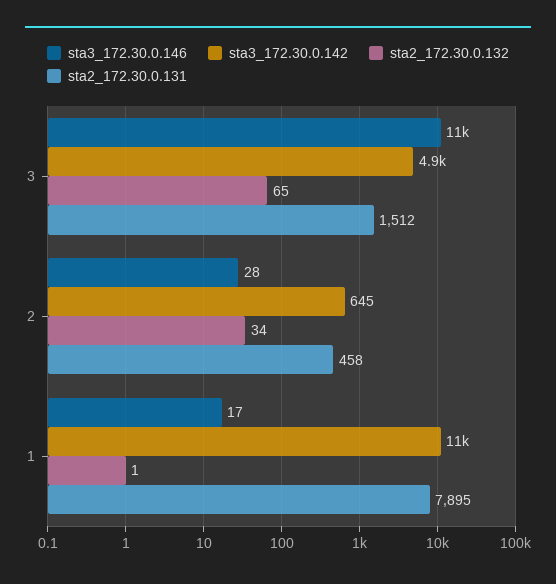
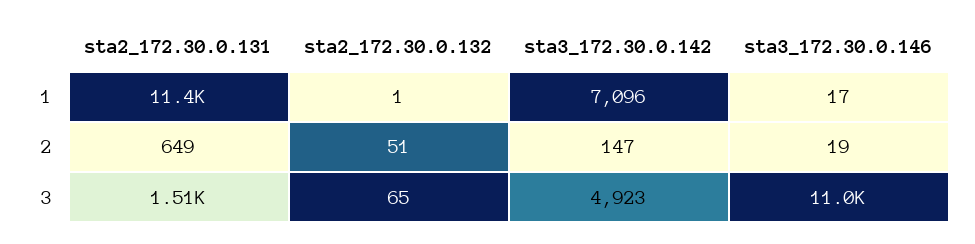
  {
    "sta3_172.30.0.146": {
      "3": 11000,
-     "2": 28,
+     "2": 19,
      "1": 17
    },
    "sta3_172.30.0.142": {
      "3": 4923,
-     "2": 645,
+     "2": 147,
-     "1": 11000
+     "1": 7096
    },
    "sta2_172.30.0.132": {
      "3": 65,
-     "2": 34,
+     "2": 51,
      "1": 1
    },
    "sta2_172.30.0.131": {
      "3": 1512,
-     "2": 458,
+     "2": 649,
-     "1": 7895
+     "1": 11400
    }
  }

